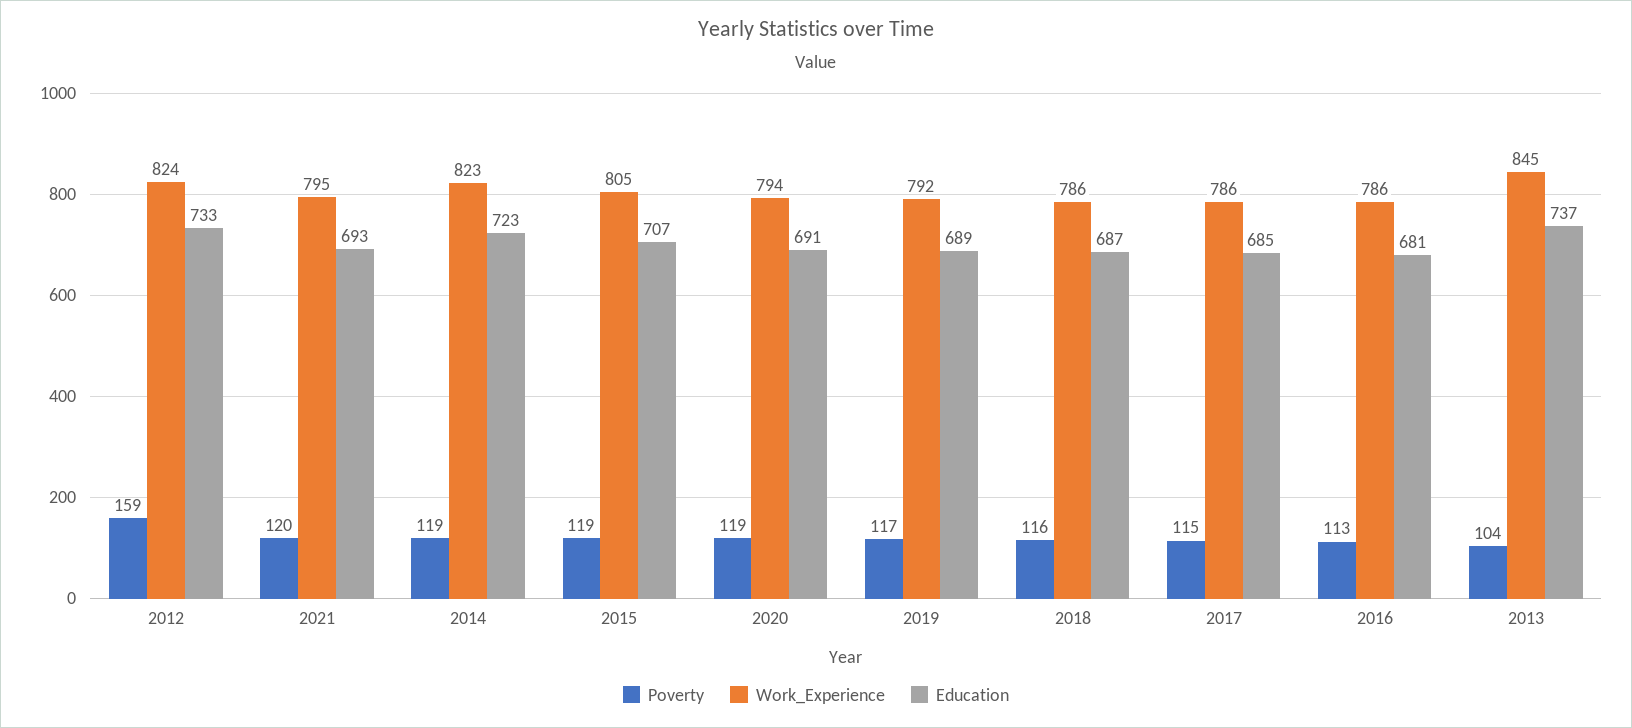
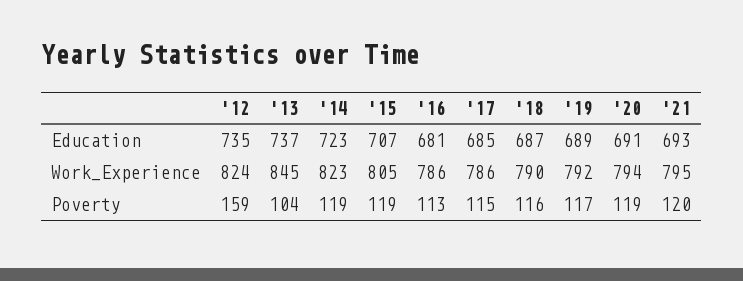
  {
    "Poverty": {
      "2012": 159,
      "2021": 120,
      "2014": 119,
      "2015": 119,
      "2020": 119,
      "2019": 117,
      "2018": 116,
      "2017": 115,
      "2016": 113,
      "2013": 104
    },
    "Work_Experience": {
      "2012": 824,
      "2021": 795,
      "2014": 823,
      "2015": 805,
      "2020": 794,
      "2019": 792,
-     "2018": 786,
+     "2018": 790,
      "2017": 786,
      "2016": 786,
      "2013": 845
    },
    "Education": {
-     "2012": 733,
+     "2012": 735,
      "2021": 693,
      "2014": 723,
      "2015": 707,
      "2020": 691,
      "2019": 689,
      "2018": 687,
      "2017": 685,
      "2016": 681,
      "2013": 737
    }
  }

